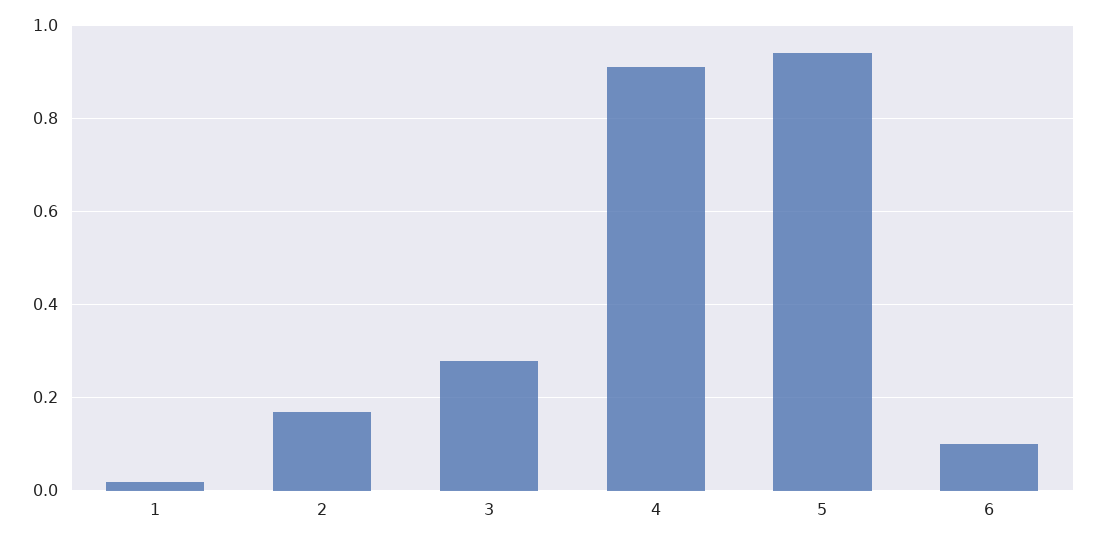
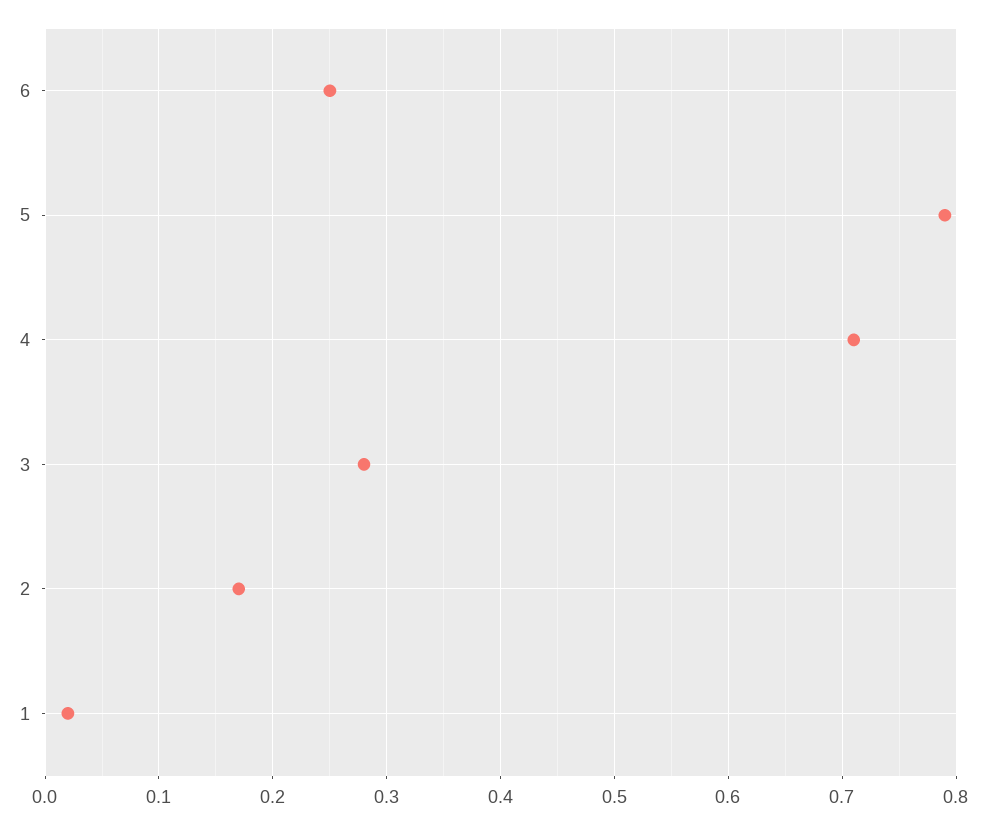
  {
    "1": 0.02,
    "2": 0.17,
    "3": 0.28,
-   "4": 0.9,
+   "4": 0.71,
-   "5": 0.95,
+   "5": 0.79,
-   "6": 0.1
+   "6": 0.25
  }

